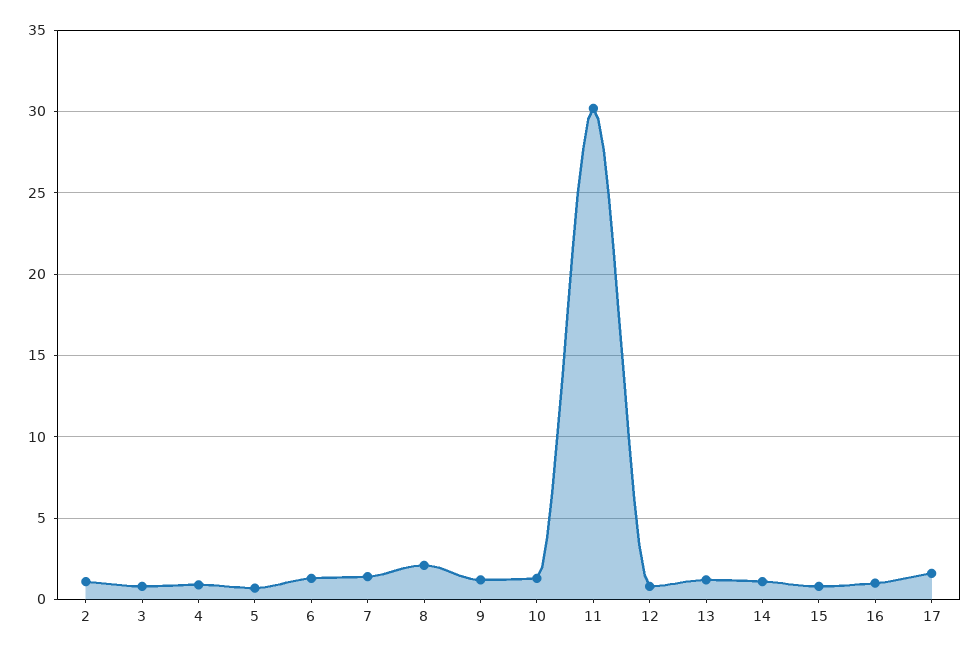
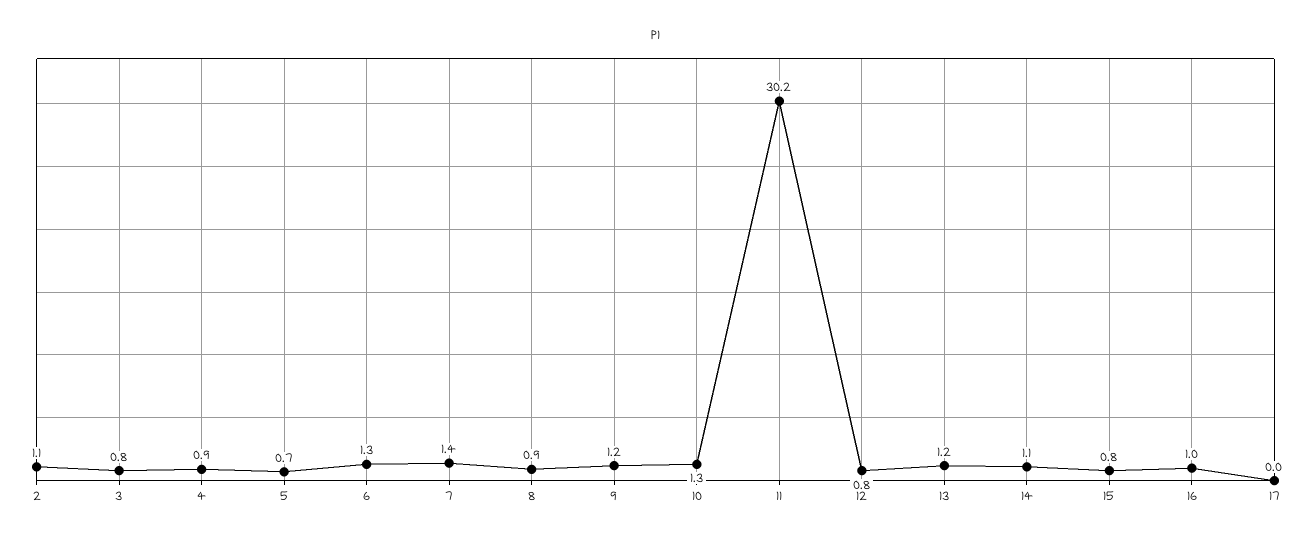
  {
    "2": 1.1,
    "3": 0.8,
    "4": 0.9,
    "5": 0.7,
    "6": 1.3,
    "7": 1.4,
-   "8": 2,
+   "8": 0.9,
    "9": 1.2,
    "10": 1.3,
    "11": 30.2,
    "12": 0.8,
    "13": 1.2,
    "14": 1.1,
    "15": 0.8,
    "16": 1,
-   "17": 1.5
+   "17": 0
  }

